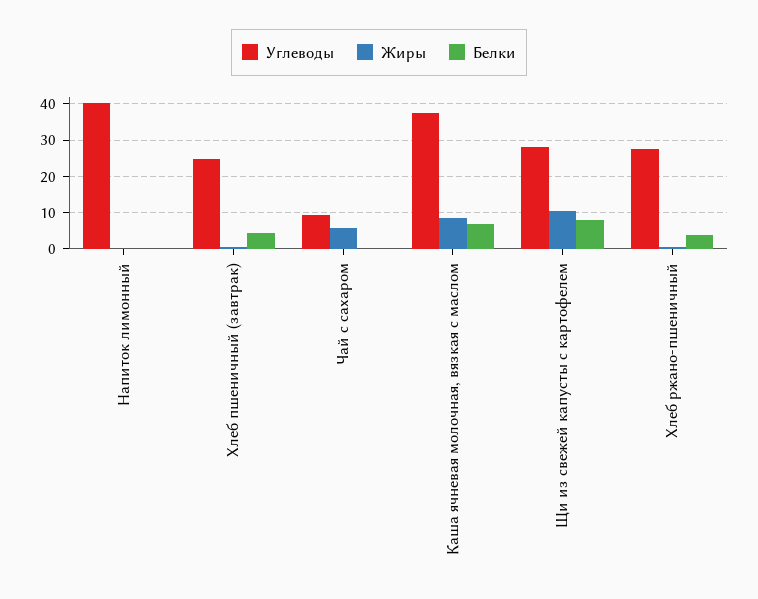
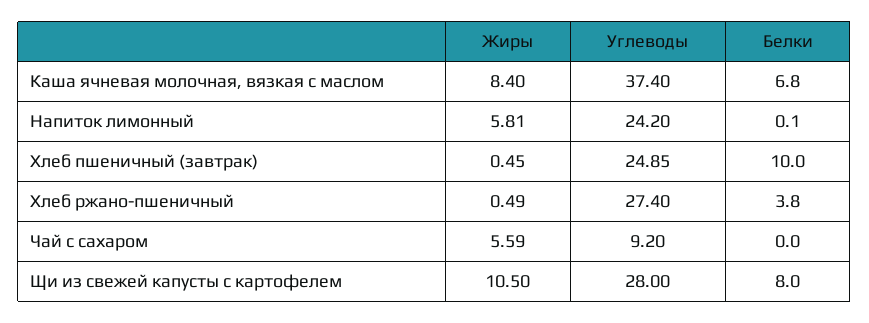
  {
    "Углеводы": {
-     "Напиток лимонный": 40,
+     "Напиток лимонный": 24.2,
      "Хлеб пшеничный (завтрак)": 24.85,
      "Чай с сахаром": 9.2,
      "Каша ячневая молочная, вязкая с маслом": 37.4,
      "Щи из свежей капусты с картофелем": 28,
      "Хлеб ржано-пшеничный": 27.4
    },
    "Жиры": {
-     "Напиток лимонный": 0,
+     "Напиток лимонный": 5.81,
      "Хлеб пшеничный (завтрак)": 0.45,
      "Чай с сахаром": 5.59,
      "Каша ячневая молочная, вязкая с маслом": 8.4,
      "Щи из свежей капусты с картофелем": 10.5,
      "Хлеб ржано-пшеничный": 0.49
    },
    "Белки": {
      "Напиток лимонный": 0.1,
-     "Хлеб пшеничный (завтрак)": 4,
+     "Хлеб пшеничный (завтрак)": 10,
      "Чай с сахаром": 0,
      "Каша ячневая молочная, вязкая с маслом": 6.8,
      "Щи из свежей капусты с картофелем": 8,
      "Хлеб ржано-пшеничный": 3.8
    }
  }

